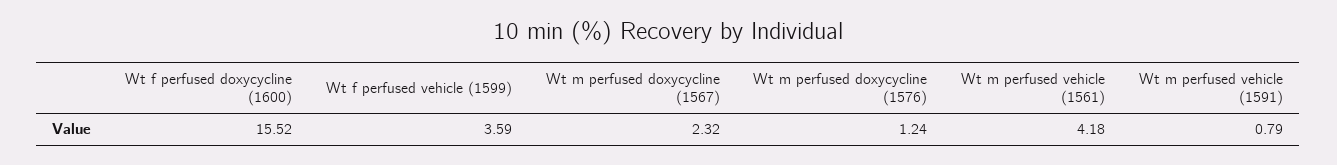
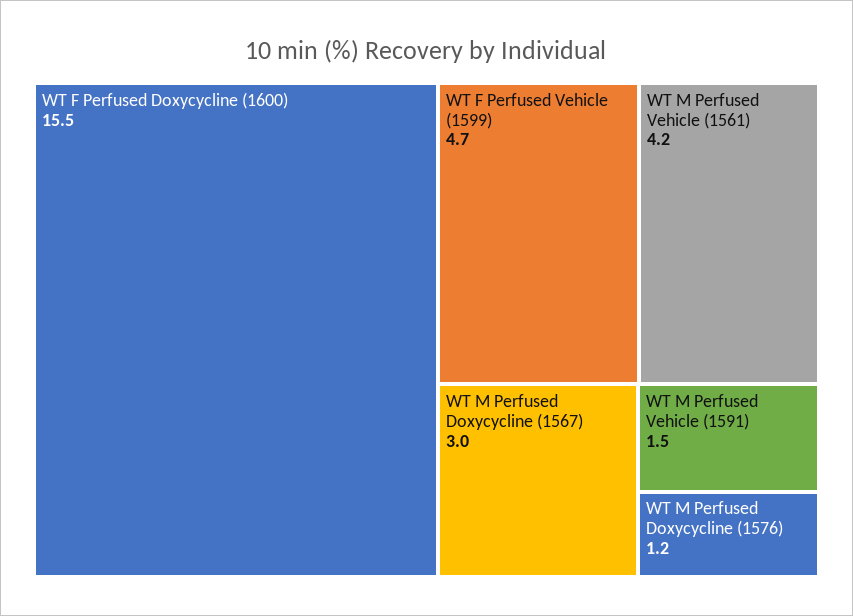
  {
    "Wt f perfused doxycycline (1600)": 15.52,
-   "Wt f perfused vehicle (1599)": 3.59,
+   "Wt f perfused vehicle (1599)": 4.7,
-   "Wt m perfused doxycycline (1567)": 2.32,
+   "Wt m perfused doxycycline (1567)": 3,
    "Wt m perfused doxycycline (1576)": 1.24,
    "Wt m perfused vehicle (1561)": 4.18,
-   "Wt m perfused vehicle (1591)": 0.79
+   "Wt m perfused vehicle (1591)": 1.5
  }

